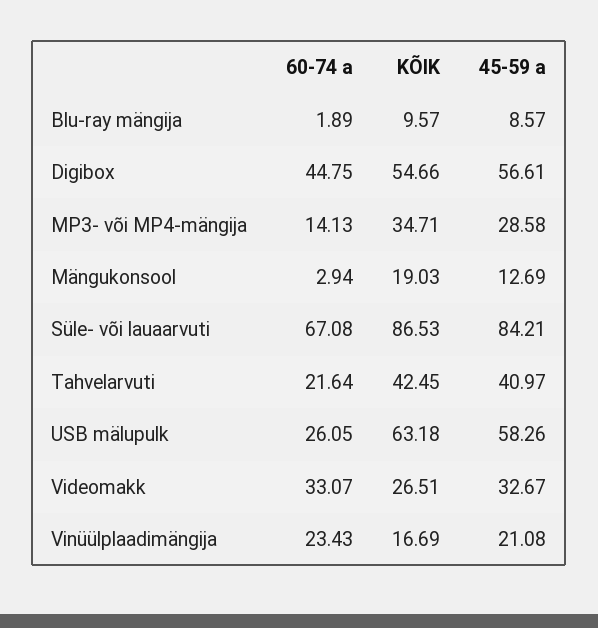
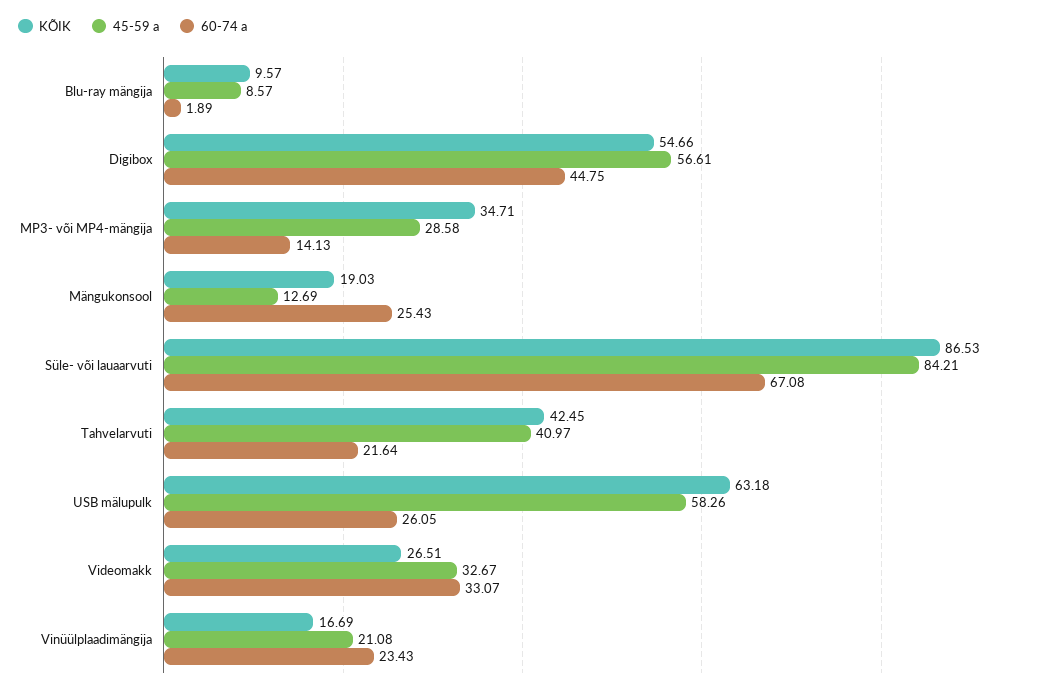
  {
    "60-74 a": {
      "Blu-ray mängija": 1.89,
      "Digibox": 44.75,
      "MP3- või MP4-mängija": 14.13,
-     "Mängukonsool": 2.94,
+     "Mängukonsool": 25.43,
      "Süle- või lauaarvuti": 67.08,
      "Tahvelarvuti": 21.64,
      "USB mälupulk": 26.05,
      "Videomakk": 33.07,
      "Vinüülplaadimängija": 23.43
    },
    "KÕIK": {
      "Blu-ray mängija": 9.57,
      "Digibox": 54.66,
      "MP3- või MP4-mängija": 34.71,
      "Mängukonsool": 19.03,
      "Süle- või lauaarvuti": 86.53,
      "Tahvelarvuti": 42.45,
      "USB mälupulk": 63.18,
      "Videomakk": 26.51,
      "Vinüülplaadimängija": 16.69
    },
    "45-59 a": {
      "Blu-ray mängija": 8.57,
      "Digibox": 56.61,
      "MP3- või MP4-mängija": 28.58,
      "Mängukonsool": 12.69,
      "Süle- või lauaarvuti": 84.21,
      "Tahvelarvuti": 40.97,
      "USB mälupulk": 58.26,
      "Videomakk": 32.67,
      "Vinüülplaadimängija": 21.08
    }
  }

